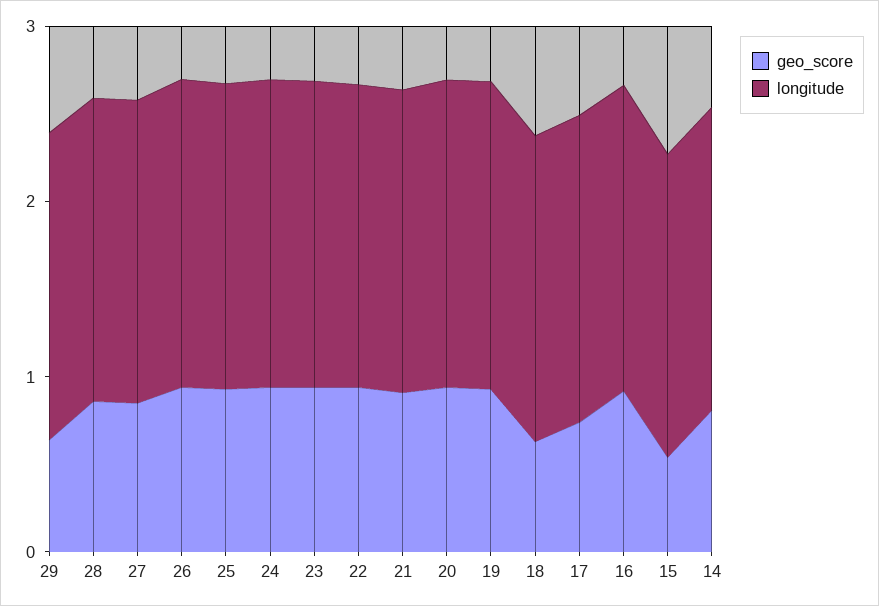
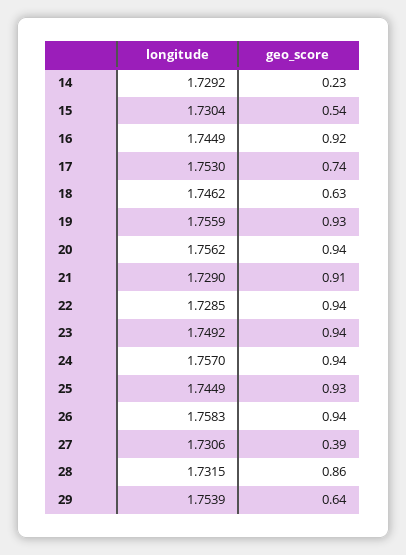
  {
    "geo_score": {
      "29": 0.64,
      "28": 0.86,
-     "27": 0.8,
+     "27": 0.39,
      "26": 0.94,
      "25": 0.93,
      "24": 0.94,
      "23": 0.94,
      "22": 0.94,
      "21": 0.91,
      "20": 0.94,
      "19": 0.93,
      "18": 0.63,
      "17": 0.74,
      "16": 0.92,
      "15": 0.54,
-     "14": 0.8
+     "14": 0.23
    },
    "longitude": {
      "29": 1.7539,
      "28": 1.7315,
      "27": 1.7306,
      "26": 1.7583,
      "25": 1.7449,
      "24": 1.757,
      "23": 1.7492,
      "22": 1.7285,
      "21": 1.729,
      "20": 1.7562,
      "19": 1.7559,
      "18": 1.7462,
      "17": 1.753,
      "16": 1.7449,
      "15": 1.7304,
      "14": 1.7292
    }
  }

